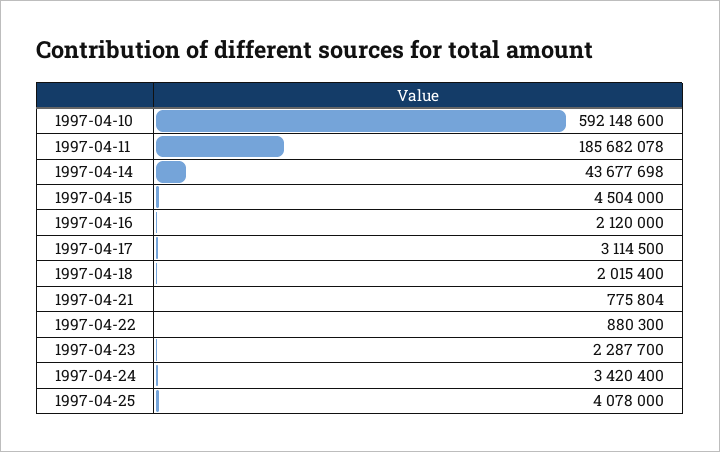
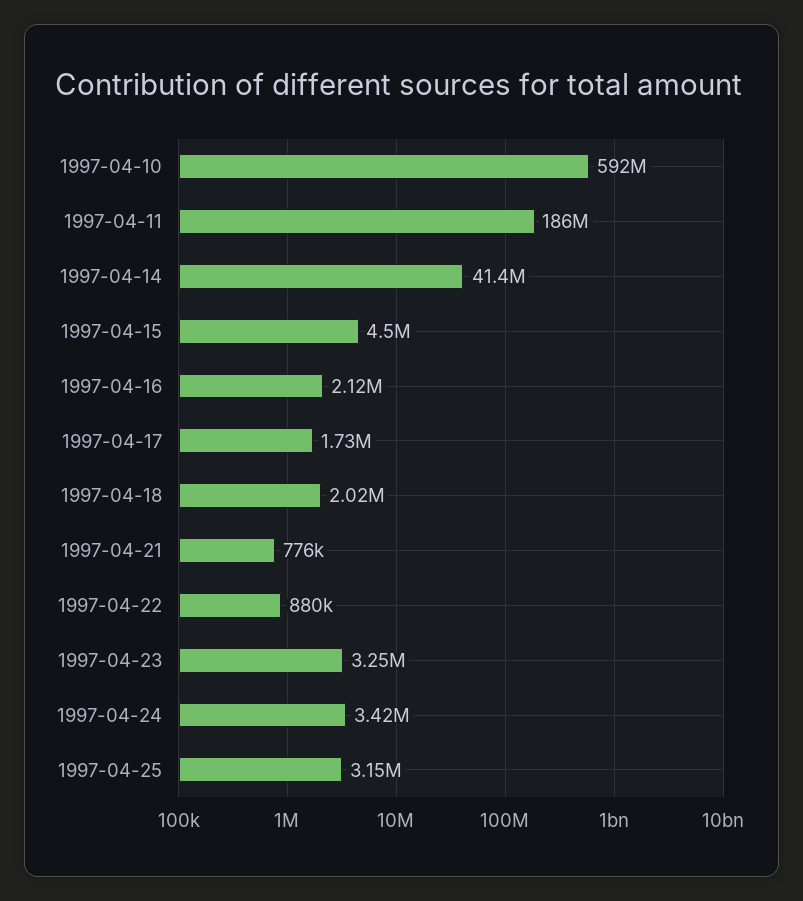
  {
    "1997-04-10": 592148600,
    "1997-04-11": 185682078,
-   "1997-04-14": 43677698,
+   "1997-04-14": 41400000,
    "1997-04-15": 4504000,
    "1997-04-16": 2120000,
-   "1997-04-17": 3114500,
+   "1997-04-17": 1730000,
    "1997-04-18": 2015400,
    "1997-04-21": 775804,
    "1997-04-22": 880300,
-   "1997-04-23": 2287700,
+   "1997-04-23": 3250000,
    "1997-04-24": 3420400,
-   "1997-04-25": 4078000
+   "1997-04-25": 3150000
  }

